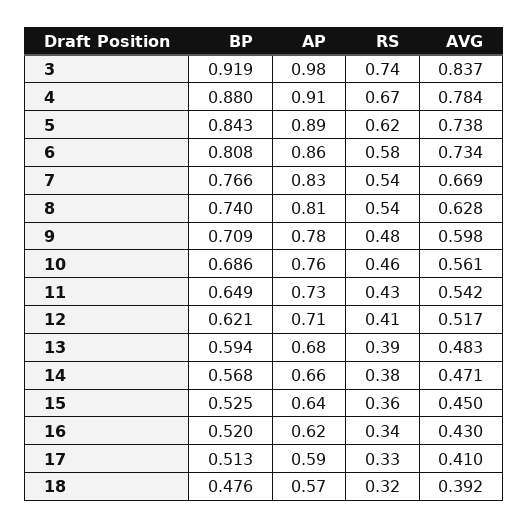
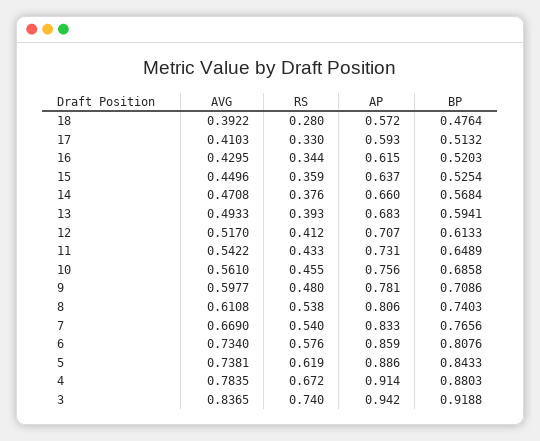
  {
    "BP": {
      "3": 0.9188,
      "4": 0.8803,
      "5": 0.8433,
      "6": 0.8076,
      "7": 0.7656,
      "8": 0.7403,
      "9": 0.7086,
      "10": 0.6858,
      "11": 0.6489,
-     "12": 0.621,
+     "12": 0.6133,
      "13": 0.5941,
      "14": 0.5684,
      "15": 0.5254,
      "16": 0.5203,
      "17": 0.5132,
      "18": 0.4764
    },
    "AP": {
-     "3": 0.98,
+     "3": 0.942,
      "4": 0.914,
      "5": 0.886,
      "6": 0.859,
      "7": 0.833,
      "8": 0.806,
      "9": 0.781,
      "10": 0.756,
      "11": 0.731,
      "12": 0.707,
      "13": 0.683,
      "14": 0.66,
      "15": 0.637,
      "16": 0.615,
      "17": 0.593,
      "18": 0.572
    },
    "RS": {
      "3": 0.74,
      "4": 0.672,
      "5": 0.619,
      "6": 0.576,
      "7": 0.54,
      "8": 0.538,
      "9": 0.48,
      "10": 0.455,
      "11": 0.433,
      "12": 0.412,
      "13": 0.393,
      "14": 0.376,
      "15": 0.359,
      "16": 0.344,
      "17": 0.33,
-     "18": 0.32
+     "18": 0.28
    },
    "AVG": {
      "3": 0.8365,
      "4": 0.7835,
      "5": 0.7381,
      "6": 0.734,
      "7": 0.669,
-     "8": 0.628,
+     "8": 0.6108,
      "9": 0.5977,
      "10": 0.561,
      "11": 0.5422,
      "12": 0.517,
-     "13": 0.483,
+     "13": 0.4933,
      "14": 0.4708,
      "15": 0.4496,
      "16": 0.4295,
      "17": 0.4103,
      "18": 0.3922
    }
  }

